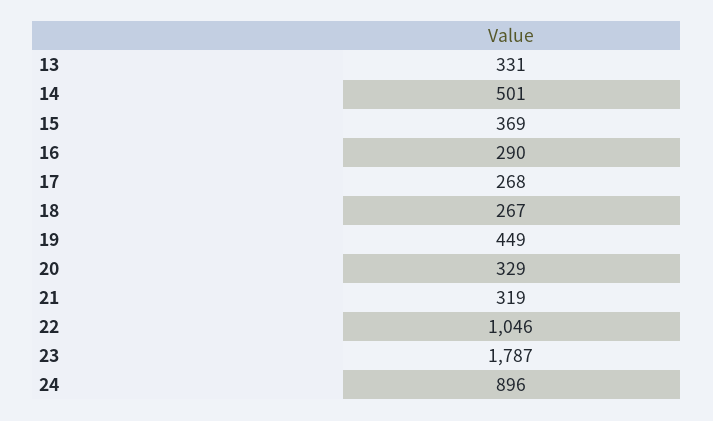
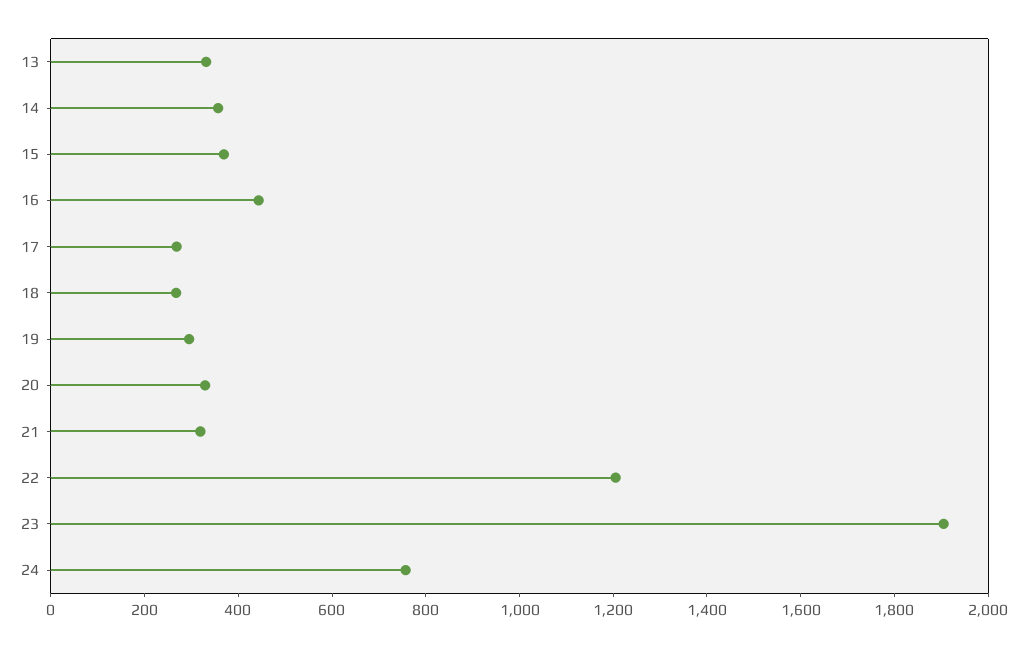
  {
    "13": 331,
-   "14": 501,
+   "14": 350,
    "15": 369,
-   "16": 290,
+   "16": 450,
    "17": 268,
    "18": 267,
-   "19": 449,
+   "19": 300,
    "20": 329,
    "21": 319,
-   "22": 1046,
+   "22": 1200,
-   "23": 1787,
+   "23": 1900,
-   "24": 896
+   "24": 750
  }

